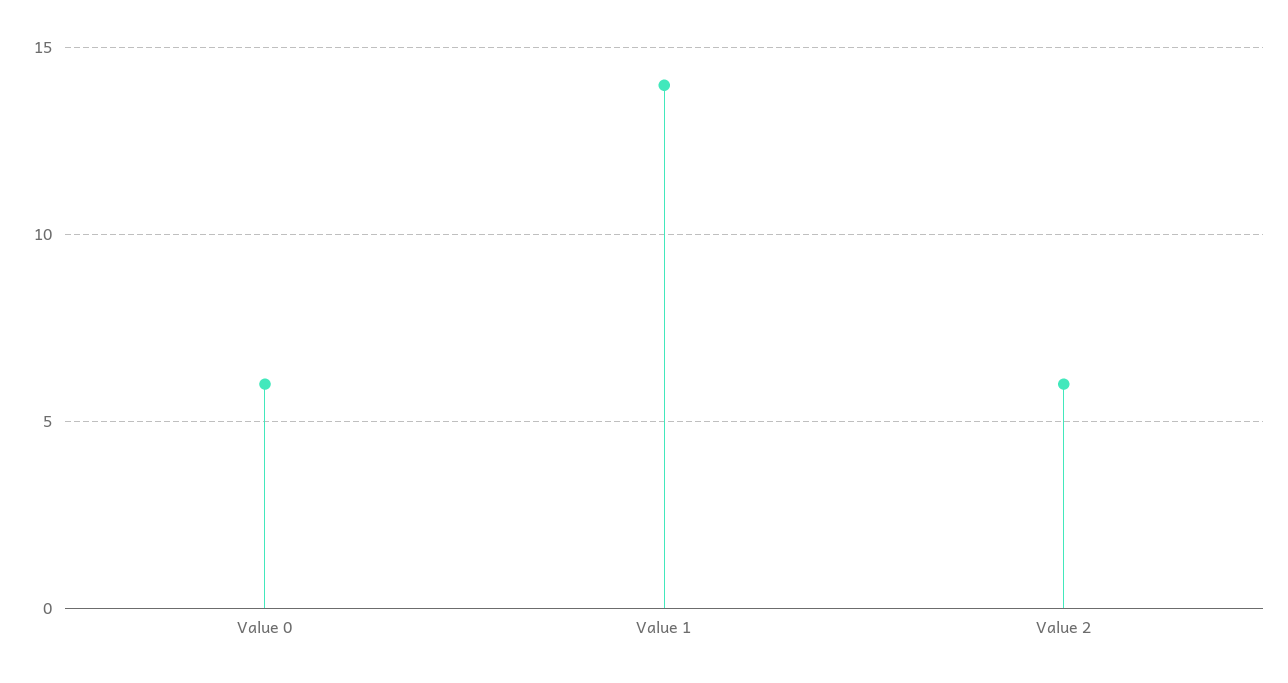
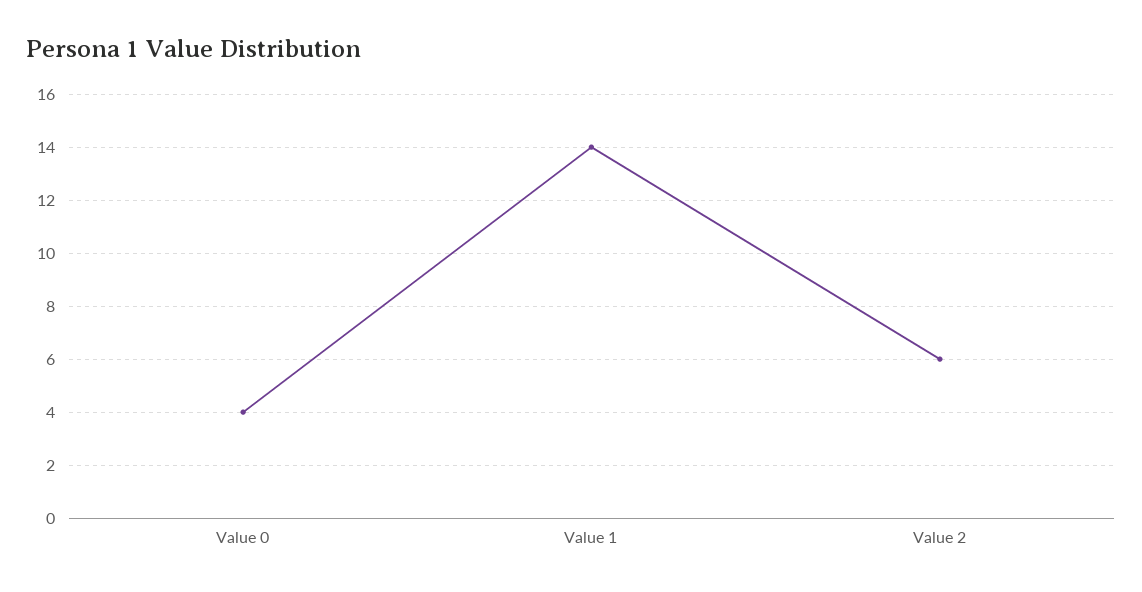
  {
-   "Value 0": 6,
+   "Value 0": 4,
    "Value 1": 14,
    "Value 2": 6
  }

